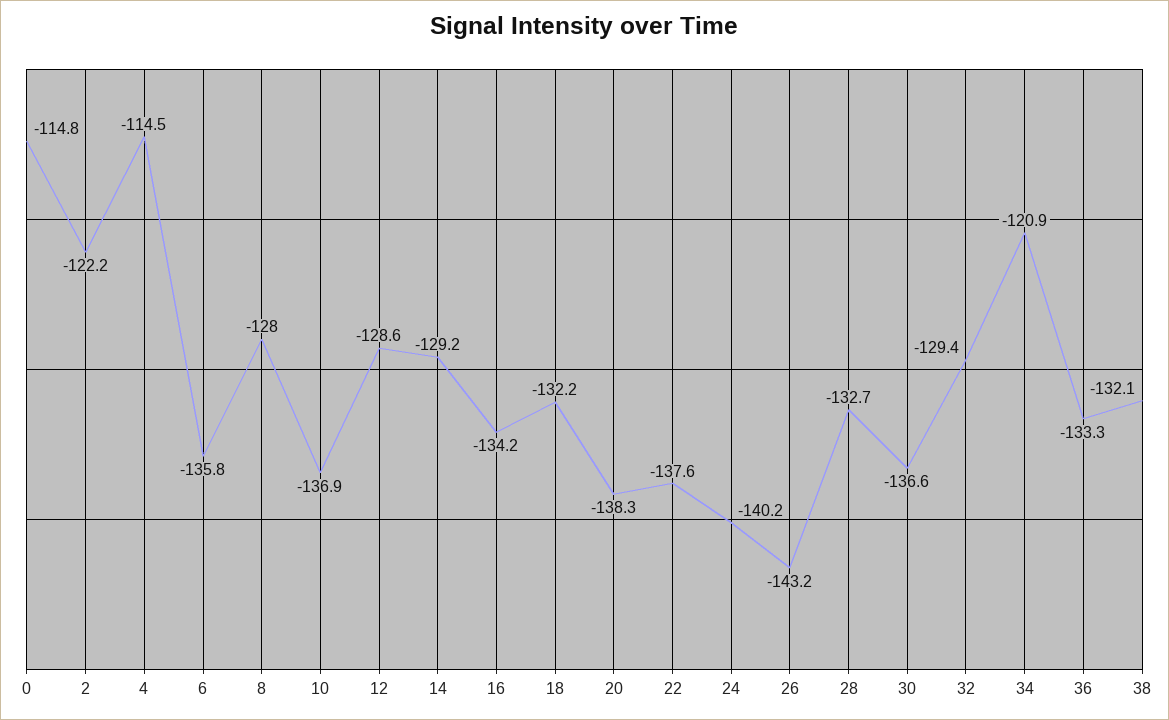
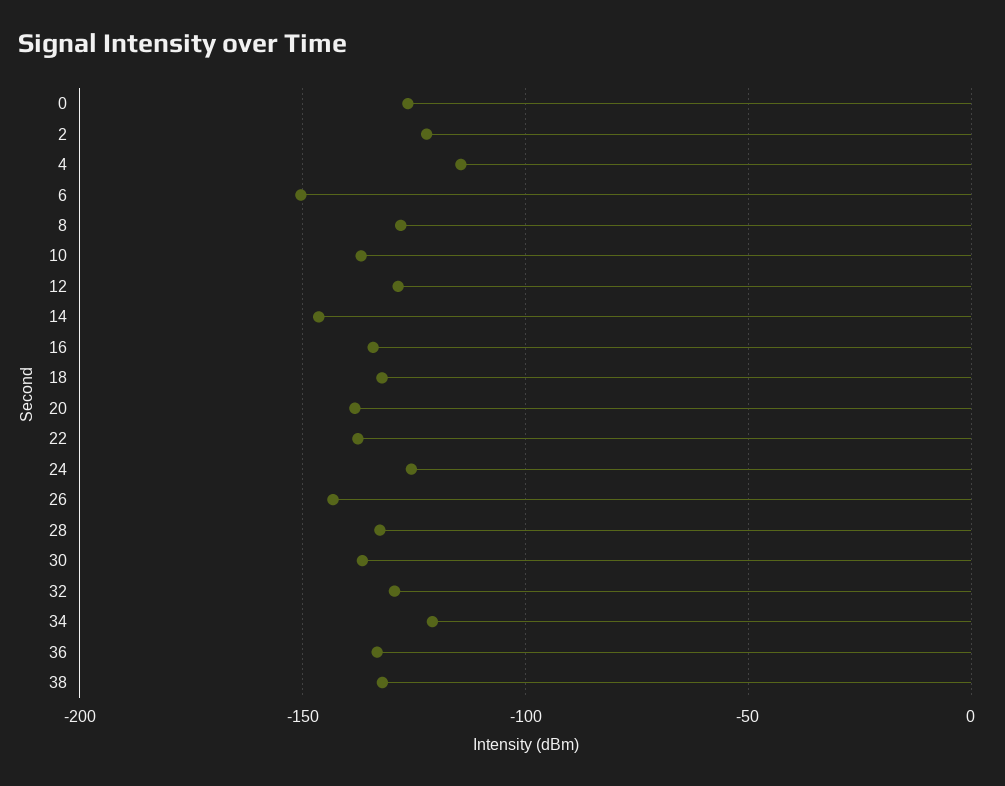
  {
-   "0": -114.8,
+   "0": -125,
    "2": -122.2,
    "4": -114.5,
-   "6": -135.8,
+   "6": -150,
    "8": -128,
    "10": -136.9,
    "12": -128.6,
-   "14": -129.2,
+   "14": -145,
    "16": -134.2,
    "18": -132.2,
    "20": -138.3,
    "22": -137.6,
-   "24": -140.2,
+   "24": -125,
    "26": -143.2,
    "28": -132.7,
    "30": -136.6,
    "32": -129.4,
    "34": -120.9,
    "36": -133.3,
    "38": -132.1
  }

